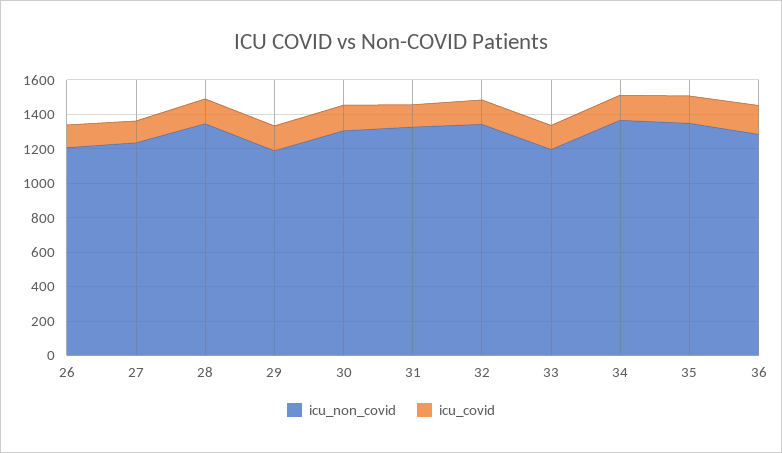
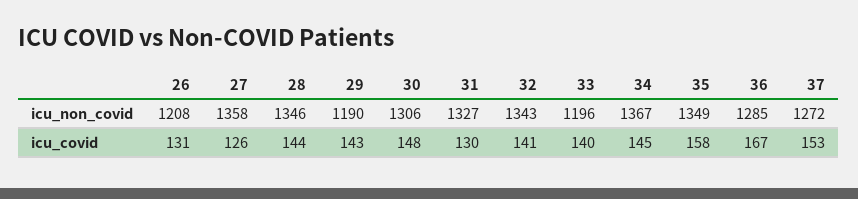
  {
    "icu_non_covid": {
      "26": 1208,
-     "27": 1250,
+     "27": 1358,
      "28": 1346,
      "29": 1190,
      "30": 1306,
      "31": 1327,
      "32": 1343,
      "33": 1196,
      "34": 1367,
      "35": 1349,
-     "36": 1285
+     "36": 1285,
+     "37": 1272
    },
    "icu_covid": {
      "26": 131,
      "27": 126,
      "28": 144,
      "29": 143,
      "30": 148,
      "31": 130,
      "32": 141,
      "33": 140,
      "34": 145,
      "35": 158,
-     "36": 167
+     "36": 167,
+     "37": 153
    }
  }

